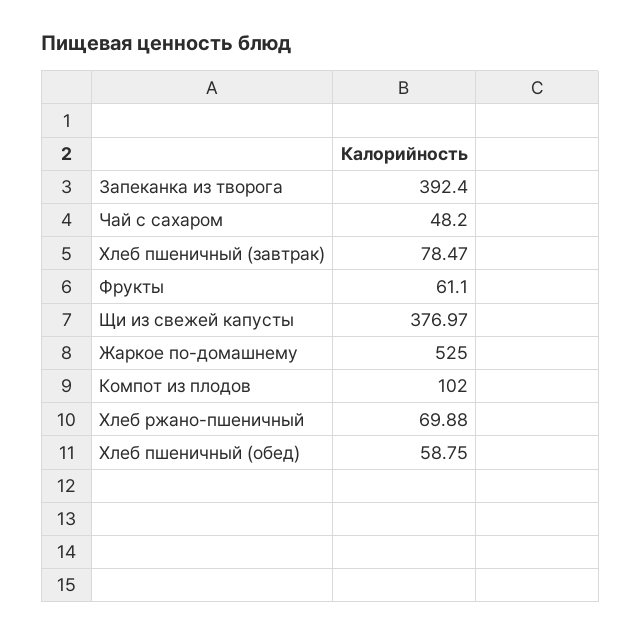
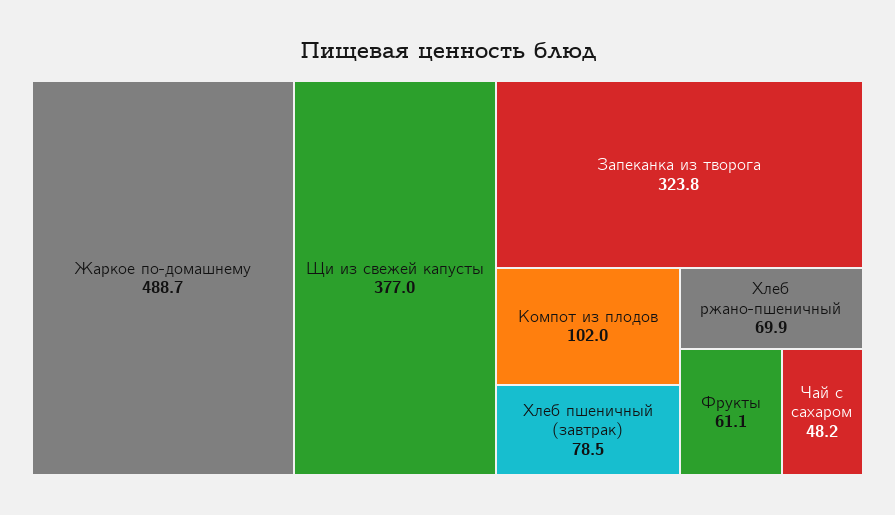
  {
-   "Запеканка из творога": 392.4,
+   "Запеканка из творога": 323.8,
    "Чай с сахаром": 48.2,
    "Хлеб пшеничный (завтрак)": 78.47,
    "Фрукты": 61.1,
    "Щи из свежей капусты": 376.97,
-   "Жаркое по-домашнему": 525,
+   "Жаркое по-домашнему": 488.7,
    "Компот из плодов": 102,
-   "Хлеб ржано-пшеничный": 69.88,
+   "Хлеб ржано-пшеничный": 69.88
-   "Хлеб пшеничный (обед)": 58.75
  }

